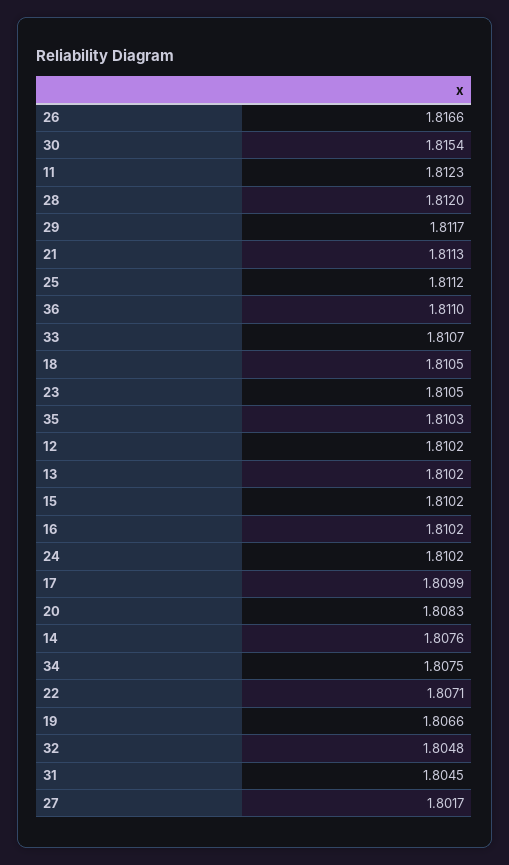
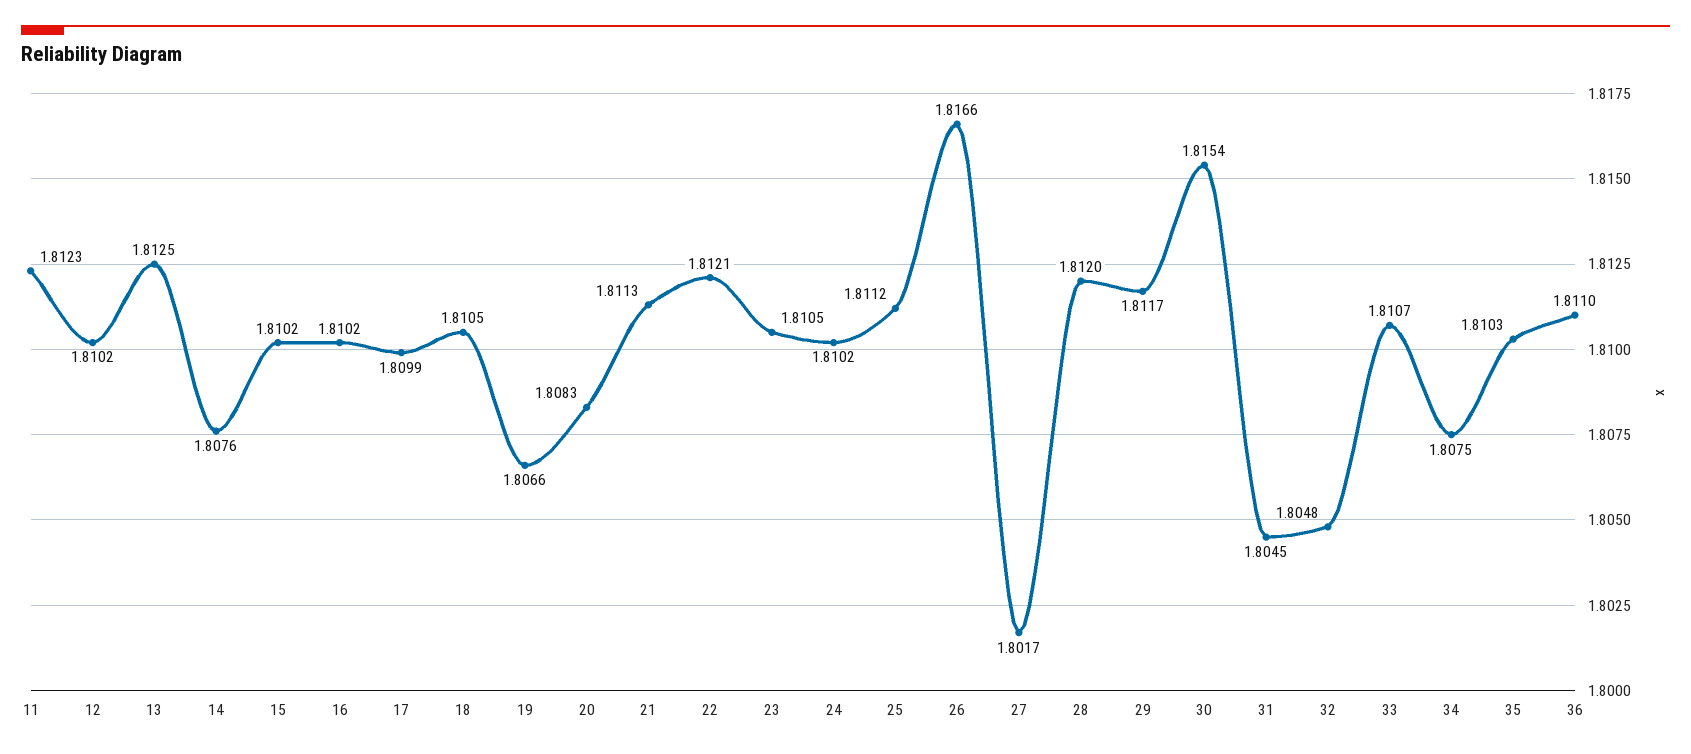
  {
    "26": 1.8166,
    "30": 1.8154,
    "11": 1.8123,
    "28": 1.812,
    "29": 1.8117,
    "21": 1.8113,
    "25": 1.8112,
    "36": 1.811,
    "33": 1.8107,
    "18": 1.8105,
    "23": 1.8105,
    "35": 1.8103,
    "12": 1.8102,
-   "13": 1.8102,
+   "13": 1.8125,
    "15": 1.8102,
    "16": 1.8102,
    "24": 1.8102,
    "17": 1.8099,
    "20": 1.8083,
    "14": 1.8076,
    "34": 1.8075,
-   "22": 1.8071,
+   "22": 1.8121,
    "19": 1.8066,
    "32": 1.8048,
    "31": 1.8045,
    "27": 1.8017
  }

